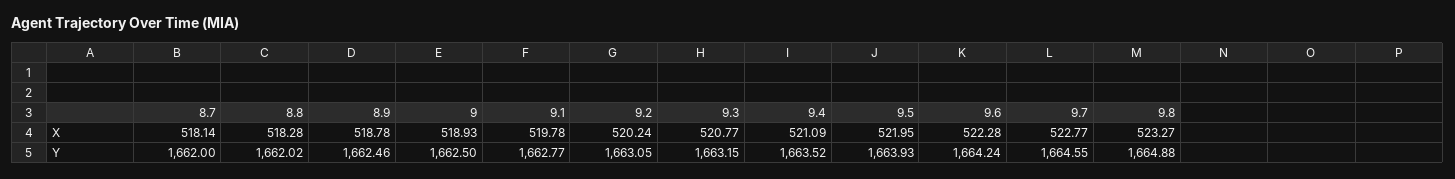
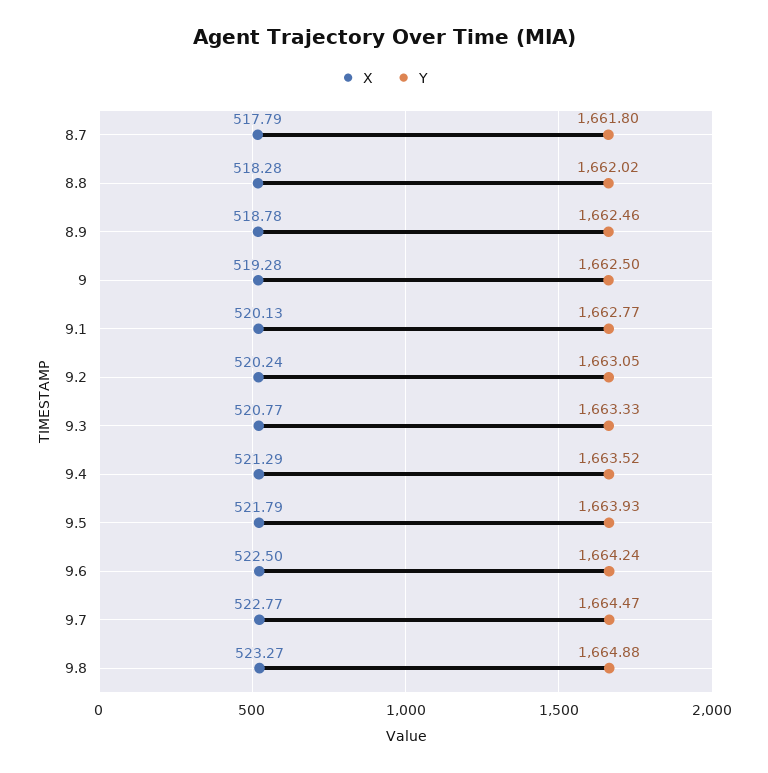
  {
    "X": {
-     "8.7": 518.14,
+     "8.7": 517.79,
      "8.8": 518.28,
      "8.9": 518.78,
-     "9": 518.93,
+     "9": 519.28,
-     "9.1": 519.78,
+     "9.1": 520.13,
      "9.2": 520.24,
      "9.3": 520.77,
-     "9.4": 521.09,
+     "9.4": 521.29,
-     "9.5": 521.95,
+     "9.5": 521.79,
-     "9.6": 522.28,
+     "9.6": 522.5,
      "9.7": 522.77,
      "9.8": 523.27
    },
    "Y": {
-     "8.7": 1662,
+     "8.7": 1661.8,
      "8.8": 1662.02,
      "8.9": 1662.46,
      "9": 1662.5,
      "9.1": 1662.77,
      "9.2": 1663.05,
-     "9.3": 1663.15,
+     "9.3": 1663.33,
      "9.4": 1663.52,
      "9.5": 1663.93,
      "9.6": 1664.24,
-     "9.7": 1664.55,
+     "9.7": 1664.47,
      "9.8": 1664.88
    }
  }

